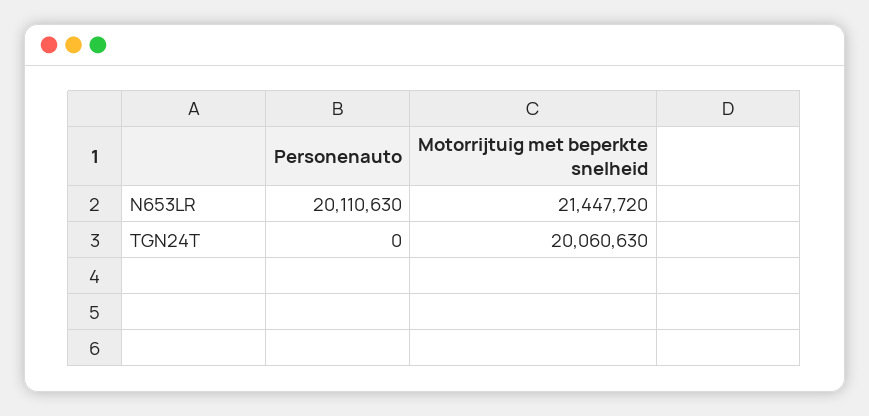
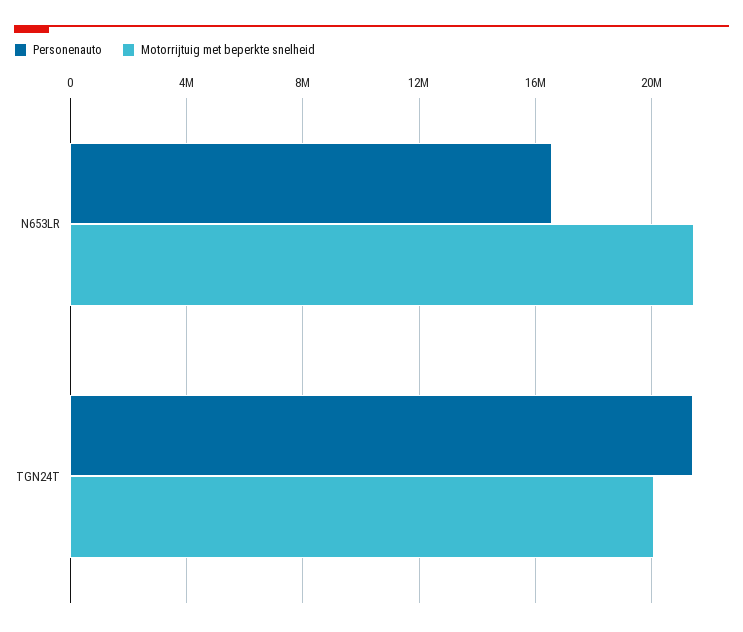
  {
    "Personenauto": {
-     "N653LR": 20110630,
+     "N653LR": 16500000,
-     "TGN24T": 0
+     "TGN24T": 21500000
    },
    "Motorrijtuig met beperkte snelheid": {
      "N653LR": 21447720,
      "TGN24T": 20060630
    }
  }

